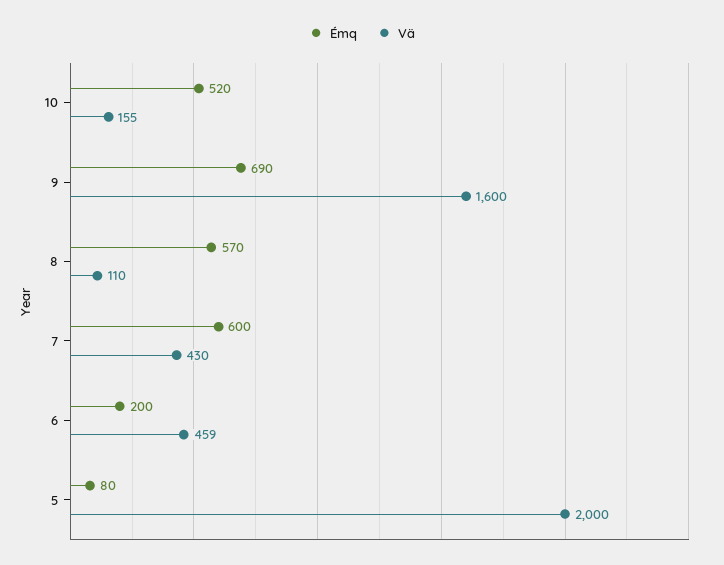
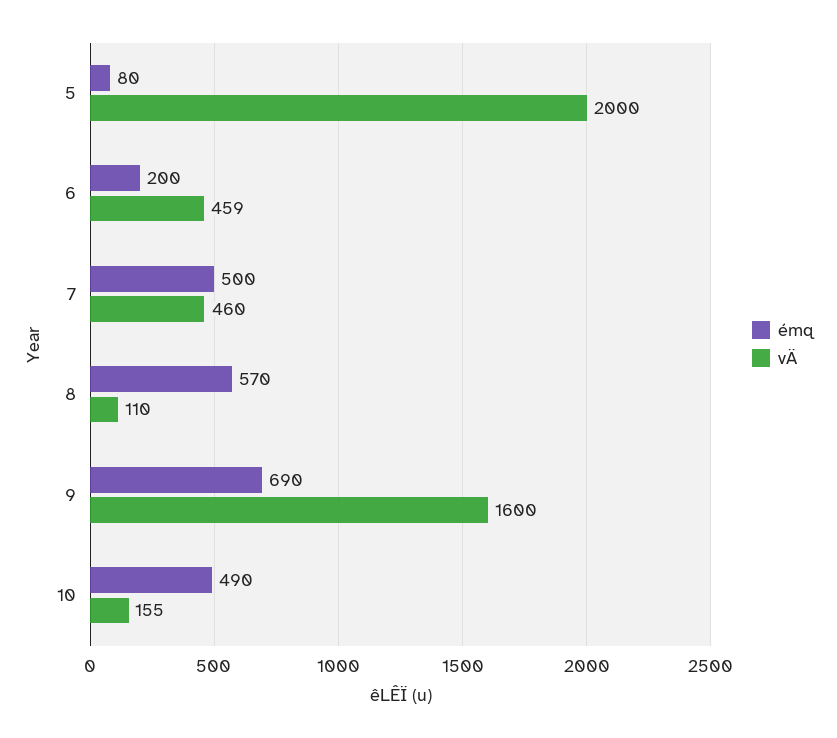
  {
    "Émq": {
-     "10": 520,
+     "10": 490,
      "9": 690,
      "8": 570,
-     "7": 600,
+     "7": 500,
      "6": 200,
      "5": 80
    },
    "Vä": {
      "10": 155,
      "9": 1600,
      "8": 110,
-     "7": 430,
+     "7": 460,
      "6": 459,
      "5": 2000
    }
  }

